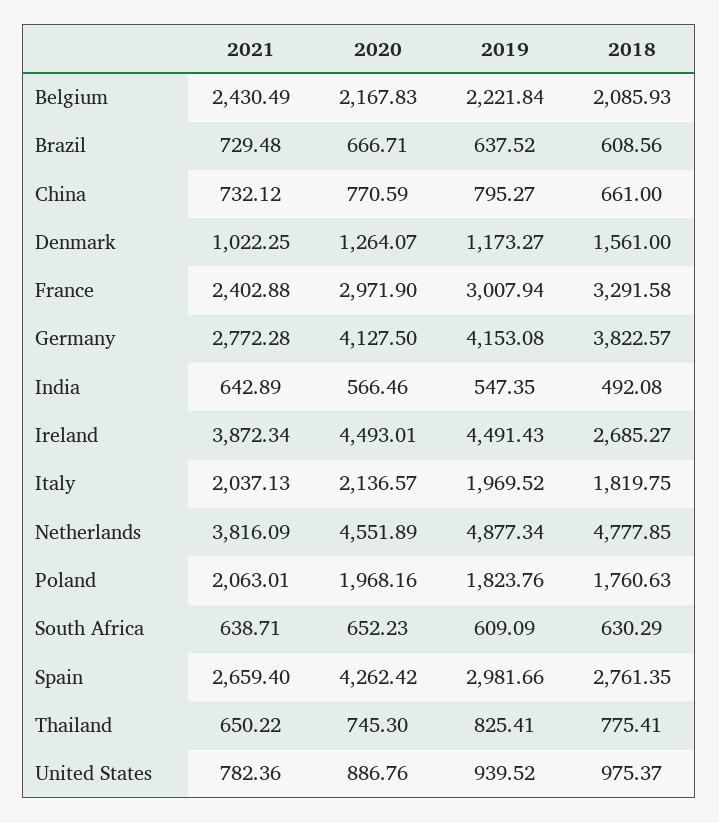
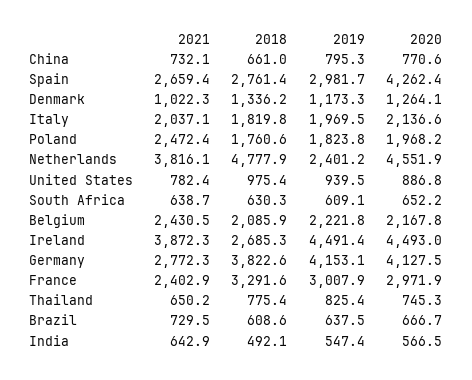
  {
    "2021": {
      "Belgium": 2430.49,
      "Brazil": 729.48,
      "China": 732.12,
      "Denmark": 1022.25,
      "France": 2402.88,
      "Germany": 2772.28,
      "India": 642.89,
      "Ireland": 3872.34,
      "Italy": 2037.13,
      "Netherlands": 3816.09,
-     "Poland": 2063.01,
+     "Poland": 2472.4,
      "South Africa": 638.71,
      "Spain": 2659.4,
      "Thailand": 650.22,
      "United States": 782.36
    },
    "2020": {
      "Belgium": 2167.83,
      "Brazil": 666.71,
      "China": 770.59,
      "Denmark": 1264.07,
      "France": 2971.9,
      "Germany": 4127.5,
      "India": 566.46,
      "Ireland": 4493.01,
      "Italy": 2136.57,
      "Netherlands": 4551.89,
      "Poland": 1968.16,
      "South Africa": 652.23,
      "Spain": 4262.42,
      "Thailand": 745.3,
      "United States": 886.76
    },
    "2019": {
      "Belgium": 2221.84,
      "Brazil": 637.52,
      "China": 795.27,
      "Denmark": 1173.27,
      "France": 3007.94,
      "Germany": 4153.08,
      "India": 547.35,
      "Ireland": 4491.43,
      "Italy": 1969.52,
-     "Netherlands": 4877.34,
+     "Netherlands": 2401.2,
      "Poland": 1823.76,
      "South Africa": 609.09,
      "Spain": 2981.66,
      "Thailand": 825.41,
      "United States": 939.52
    },
    "2018": {
      "Belgium": 2085.93,
      "Brazil": 608.56,
      "China": 661,
-     "Denmark": 1561,
+     "Denmark": 1336.2,
      "France": 3291.58,
      "Germany": 3822.57,
      "India": 492.08,
      "Ireland": 2685.27,
      "Italy": 1819.75,
      "Netherlands": 4777.85,
      "Poland": 1760.63,
      "South Africa": 630.29,
      "Spain": 2761.35,
      "Thailand": 775.41,
      "United States": 975.37
    }
  }

